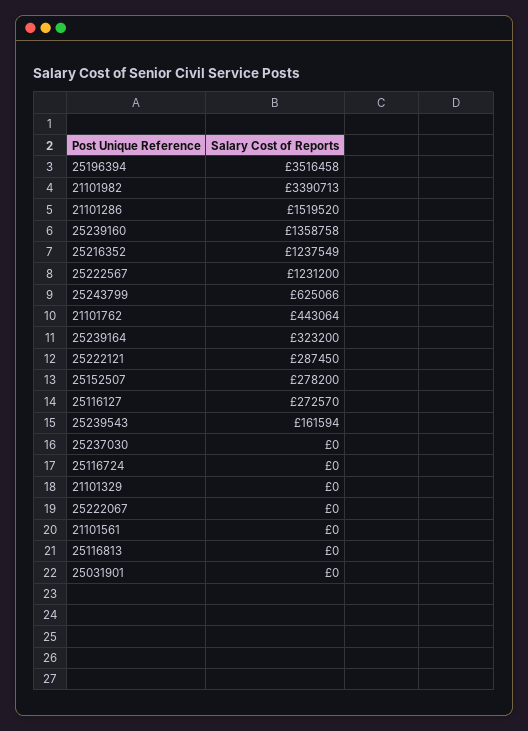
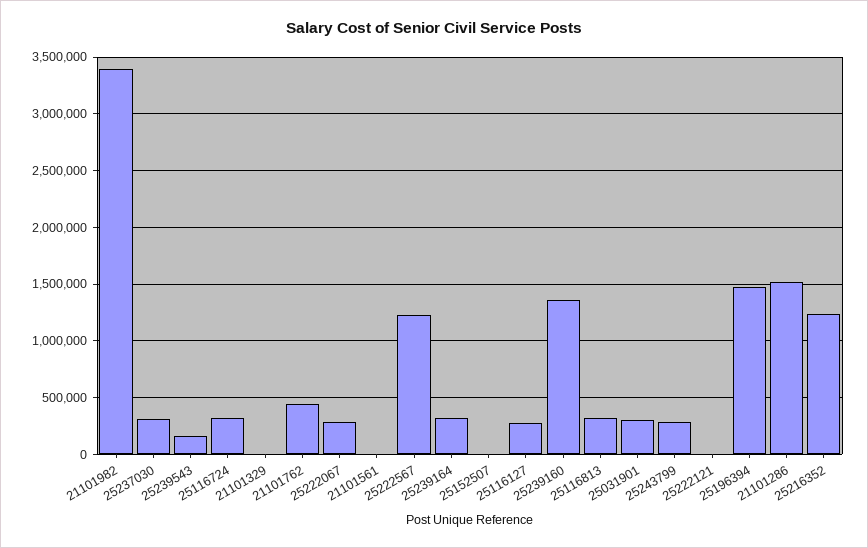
  {
-   "25196394": 3516458,
+   "25196394": 1500000,
    "21101982": 3390713,
    "21101286": 1519520,
    "25239160": 1358758,
    "25216352": 1237549,
    "25222567": 1231200,
-   "25243799": 625066,
+   "25243799": 300000,
    "21101762": 443064,
    "25239164": 323200,
-   "25222121": 287450,
+   "25222121": 0,
-   "25152507": 278200,
+   "25152507": 0,
    "25116127": 272570,
    "25239543": 161594,
-   "25237030": 0,
+   "25237030": 300000,
-   "25116724": 0,
+   "25116724": 300000,
    "21101329": 0,
-   "25222067": 0,
+   "25222067": 300000,
    "21101561": 0,
-   "25116813": 0,
+   "25116813": 300000,
-   "25031901": 0
+   "25031901": 300000
  }

